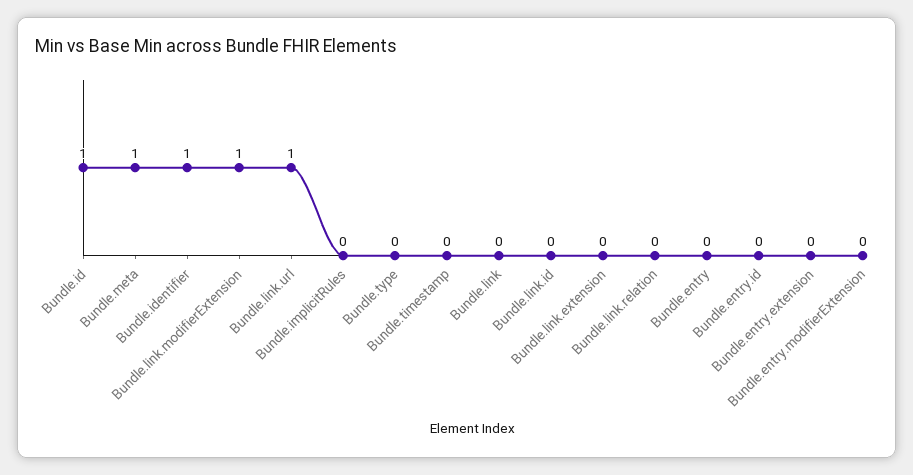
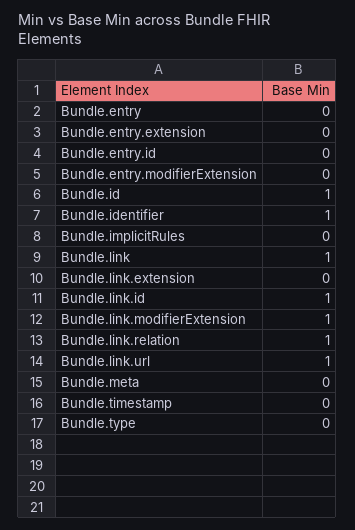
  {
    "Bundle.id": 1,
-   "Bundle.meta": 1,
+   "Bundle.meta": 0,
    "Bundle.identifier": 1,
    "Bundle.link.modifierExtension": 1,
    "Bundle.link.url": 1,
    "Bundle.implicitRules": 0,
    "Bundle.type": 0,
    "Bundle.timestamp": 0,
-   "Bundle.link": 0,
+   "Bundle.link": 1,
-   "Bundle.link.id": 0,
+   "Bundle.link.id": 1,
    "Bundle.link.extension": 0,
-   "Bundle.link.relation": 0,
+   "Bundle.link.relation": 1,
    "Bundle.entry": 0,
    "Bundle.entry.id": 0,
    "Bundle.entry.extension": 0,
    "Bundle.entry.modifierExtension": 0
  }

